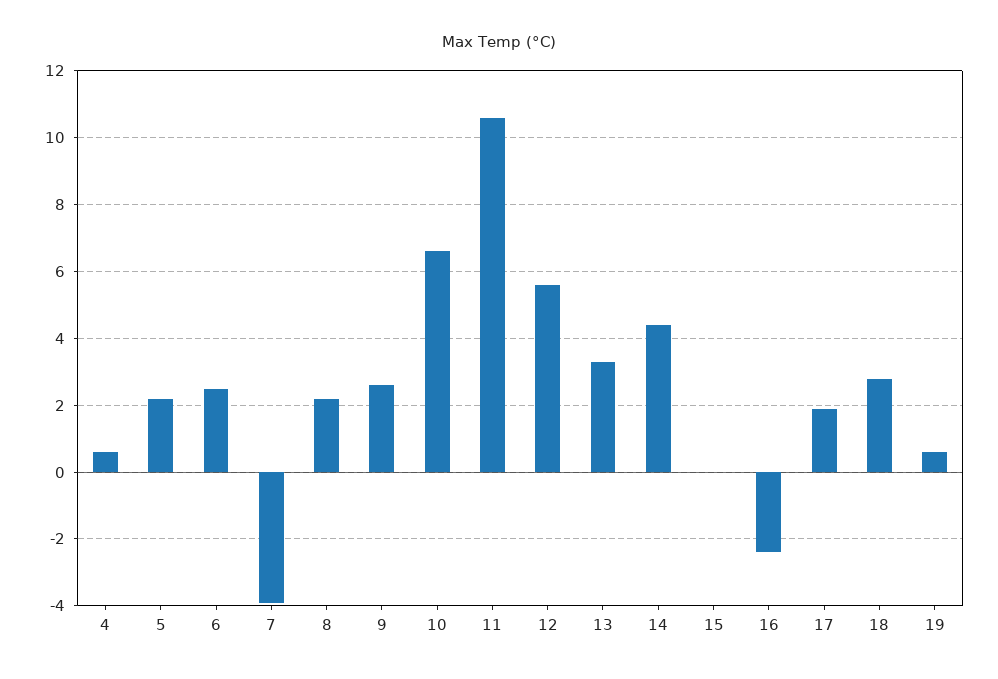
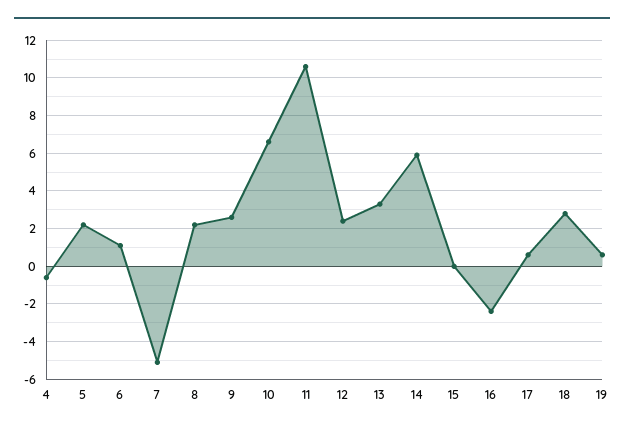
  {
-   "4": 0.5,
+   "4": -0.5,
    "5": 2,
-   "6": 2.5,
+   "6": 1,
-   "7": -4,
+   "7": -5,
    "8": 2,
    "9": 2.5,
    "10": 6.5,
    "11": 10.5,
-   "12": 5.5,
+   "12": 2.5,
    "13": 3.5,
-   "14": 4.5,
+   "14": 6,
    "15": 0,
    "16": -2.5,
-   "17": 2,
+   "17": 0.5,
    "18": 3,
    "19": 0.5
  }

